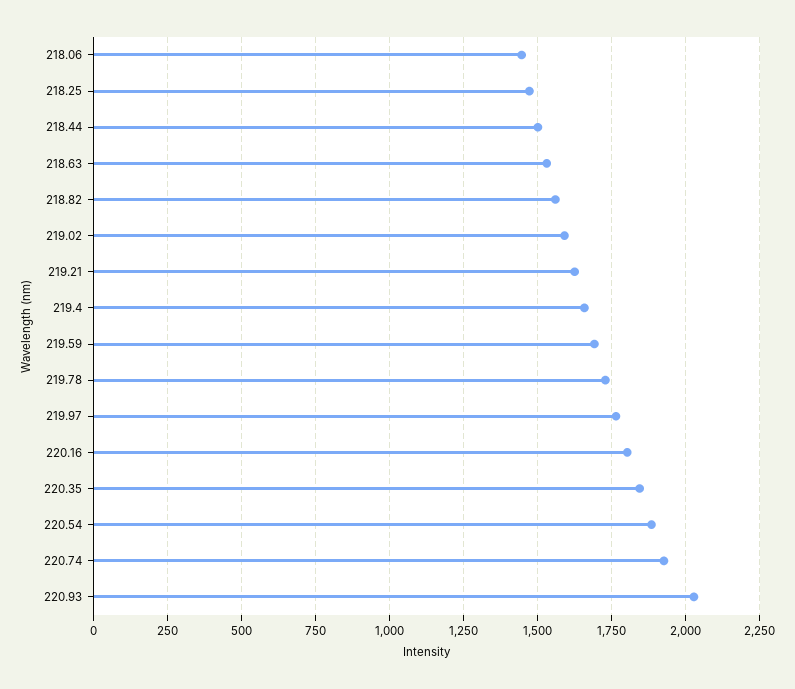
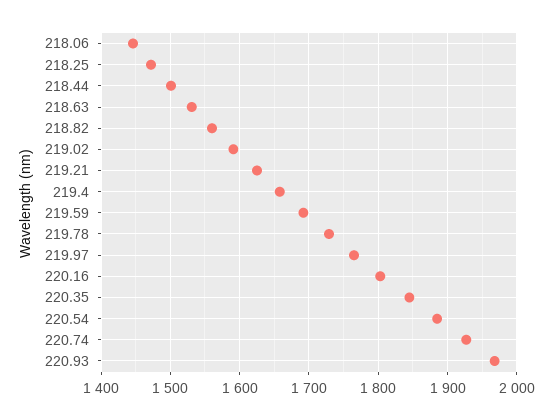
  {
    "218.06": 1450,
    "218.25": 1470,
    "218.44": 1500,
    "218.63": 1530,
    "218.82": 1560,
    "219.02": 1590,
    "219.21": 1630,
    "219.4": 1660,
    "219.59": 1690,
    "219.78": 1730,
    "219.97": 1770,
    "220.16": 1800,
    "220.35": 1850,
    "220.54": 1890,
    "220.74": 1930,
-   "220.93": 2025
+   "220.93": 1970
  }

